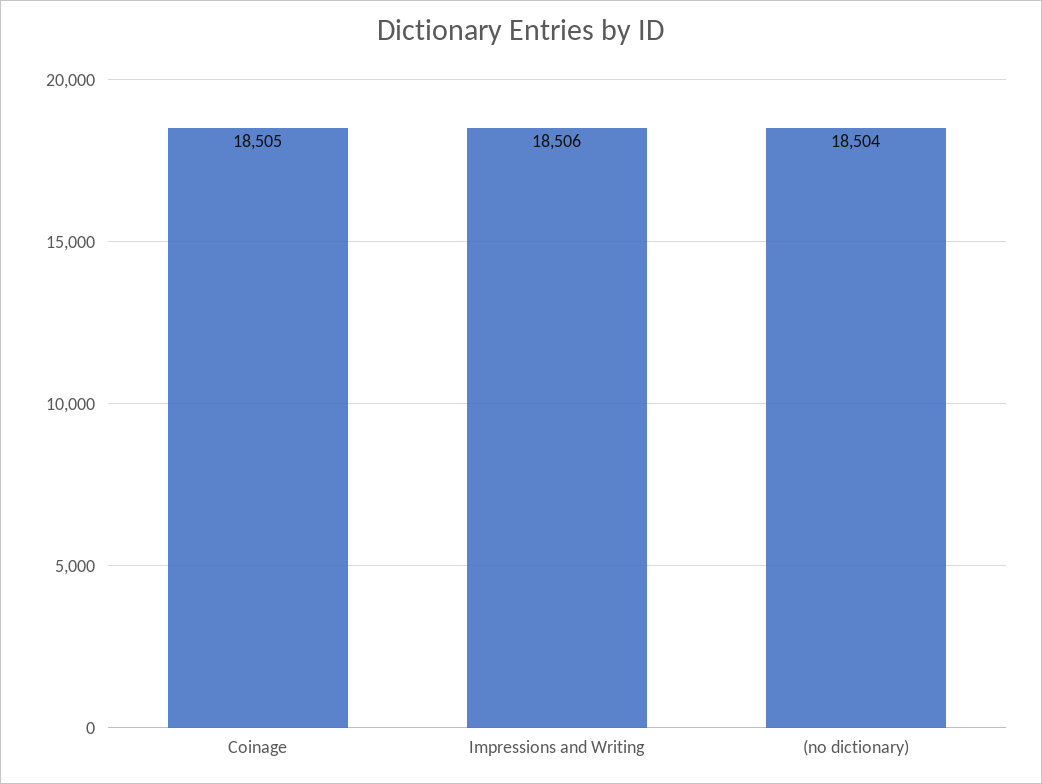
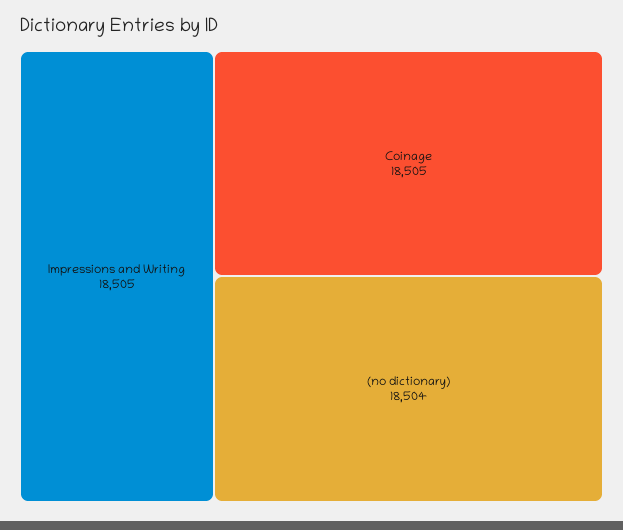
  {
    "Coinage": 18505,
-   "Impressions and Writing": 18506,
+   "Impressions and Writing": 18505,
    "(no dictionary)": 18504
  }

